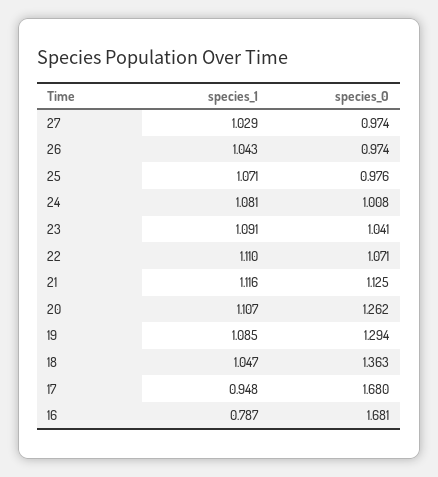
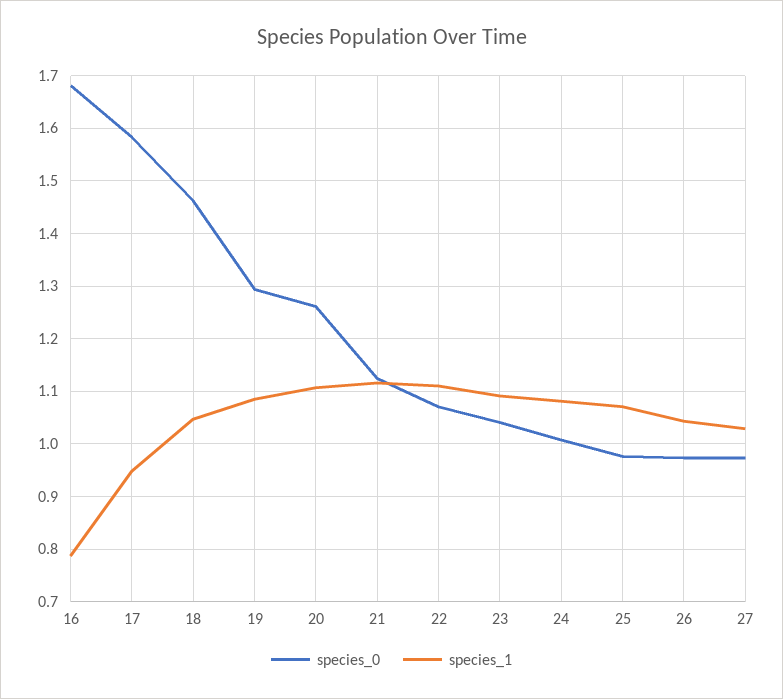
  {
    "species_1": {
      "27": 1.029,
      "26": 1.043,
      "25": 1.071,
      "24": 1.081,
      "23": 1.091,
      "22": 1.11,
      "21": 1.116,
      "20": 1.107,
      "19": 1.085,
      "18": 1.047,
      "17": 0.948,
      "16": 0.787
    },
    "species_0": {
      "27": 0.974,
      "26": 0.974,
      "25": 0.976,
      "24": 1.008,
      "23": 1.041,
      "22": 1.071,
      "21": 1.125,
      "20": 1.262,
      "19": 1.294,
-     "18": 1.363,
+     "18": 1.46,
-     "17": 1.68,
+     "17": 1.58,
      "16": 1.681
    }
  }

